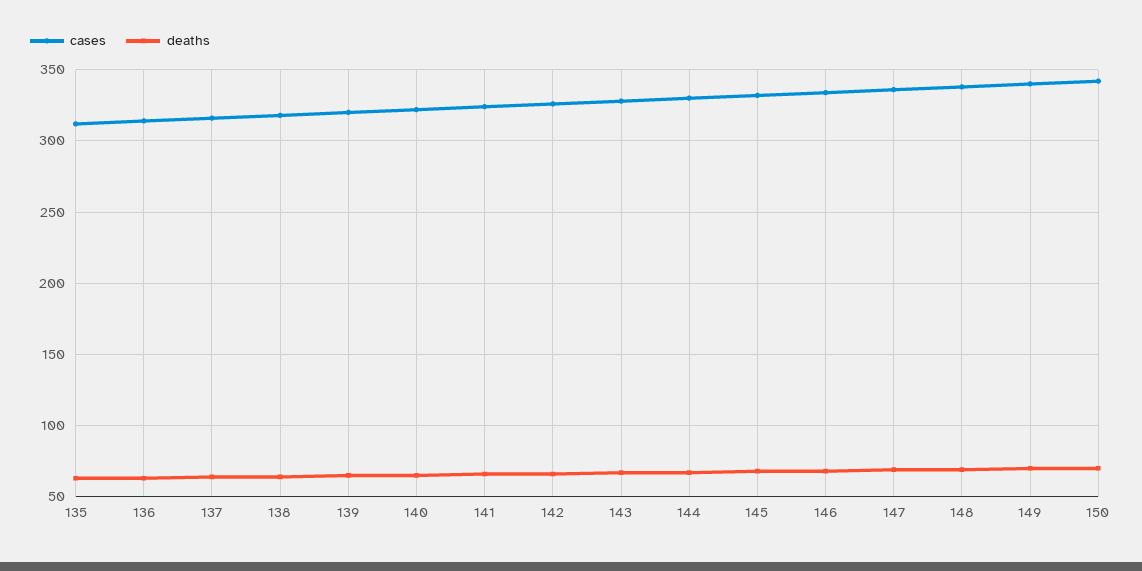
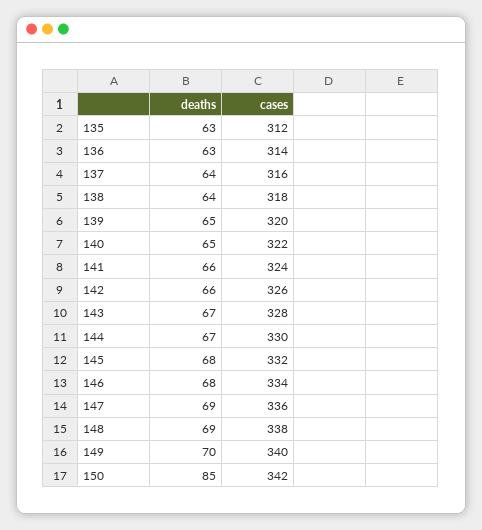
  {
    "cases": {
      "135": 312,
      "136": 314,
      "137": 316,
      "138": 318,
      "139": 320,
      "140": 322,
      "141": 324,
      "142": 326,
      "143": 328,
      "144": 330,
      "145": 332,
      "146": 334,
      "147": 336,
      "148": 338,
      "149": 340,
      "150": 342
    },
    "deaths": {
      "135": 63,
      "136": 63,
      "137": 64,
      "138": 64,
      "139": 65,
      "140": 65,
      "141": 66,
      "142": 66,
      "143": 67,
      "144": 67,
      "145": 68,
      "146": 68,
      "147": 69,
      "148": 69,
      "149": 70,
-     "150": 70
+     "150": 85
    }
  }

